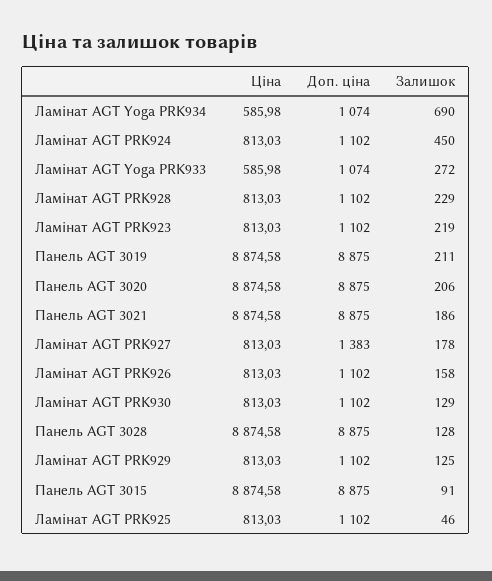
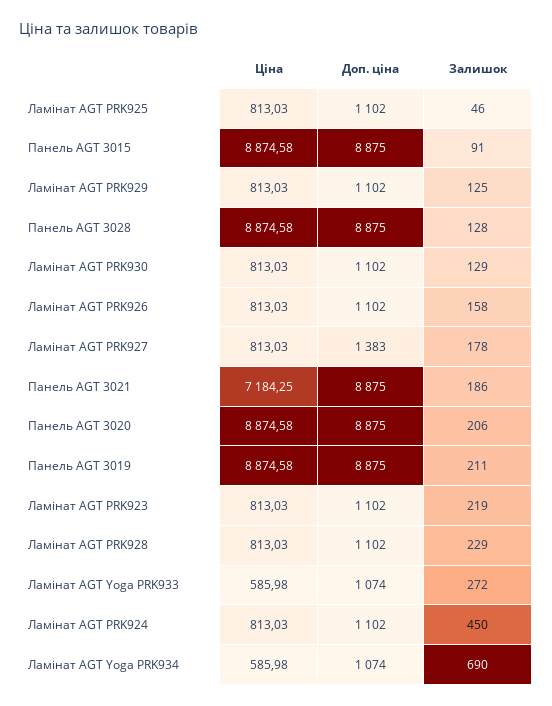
  {
    "Ціна": {
      "Ламінат AGT Yoga PRK934": 585.98,
      "Ламінат AGT PRK924": 813.03,
      "Ламінат AGT Yoga PRK933": 585.98,
      "Ламінат AGT PRK928": 813.03,
      "Ламінат AGT PRK923": 813.03,
      "Панель AGT 3019": 8874.58,
      "Панель AGT 3020": 8874.58,
-     "Панель AGT 3021": 8874.58,
+     "Панель AGT 3021": 7184.25,
      "Ламінат AGT PRK927": 813.03,
      "Ламінат AGT PRK926": 813.03,
      "Ламінат AGT PRK930": 813.03,
      "Панель AGT 3028": 8874.58,
      "Ламінат AGT PRK929": 813.03,
      "Панель AGT 3015": 8874.58,
      "Ламінат AGT PRK925": 813.03
    },
    "Доп. ціна": {
      "Ламінат AGT Yoga PRK934": 1074,
      "Ламінат AGT PRK924": 1102,
      "Ламінат AGT Yoga PRK933": 1074,
      "Ламінат AGT PRK928": 1102,
      "Ламінат AGT PRK923": 1102,
      "Панель AGT 3019": 8875,
      "Панель AGT 3020": 8875,
      "Панель AGT 3021": 8875,
      "Ламінат AGT PRK927": 1383,
      "Ламінат AGT PRK926": 1102,
      "Ламінат AGT PRK930": 1102,
      "Панель AGT 3028": 8875,
      "Ламінат AGT PRK929": 1102,
      "Панель AGT 3015": 8875,
      "Ламінат AGT PRK925": 1102
    },
    "Залишок": {
      "Ламінат AGT Yoga PRK934": 690,
      "Ламінат AGT PRK924": 450,
      "Ламінат AGT Yoga PRK933": 272,
      "Ламінат AGT PRK928": 229,
      "Ламінат AGT PRK923": 219,
      "Панель AGT 3019": 211,
      "Панель AGT 3020": 206,
      "Панель AGT 3021": 186,
      "Ламінат AGT PRK927": 178,
      "Ламінат AGT PRK926": 158,
      "Ламінат AGT PRK930": 129,
      "Панель AGT 3028": 128,
      "Ламінат AGT PRK929": 125,
      "Панель AGT 3015": 91,
      "Ламінат AGT PRK925": 46
    }
  }

